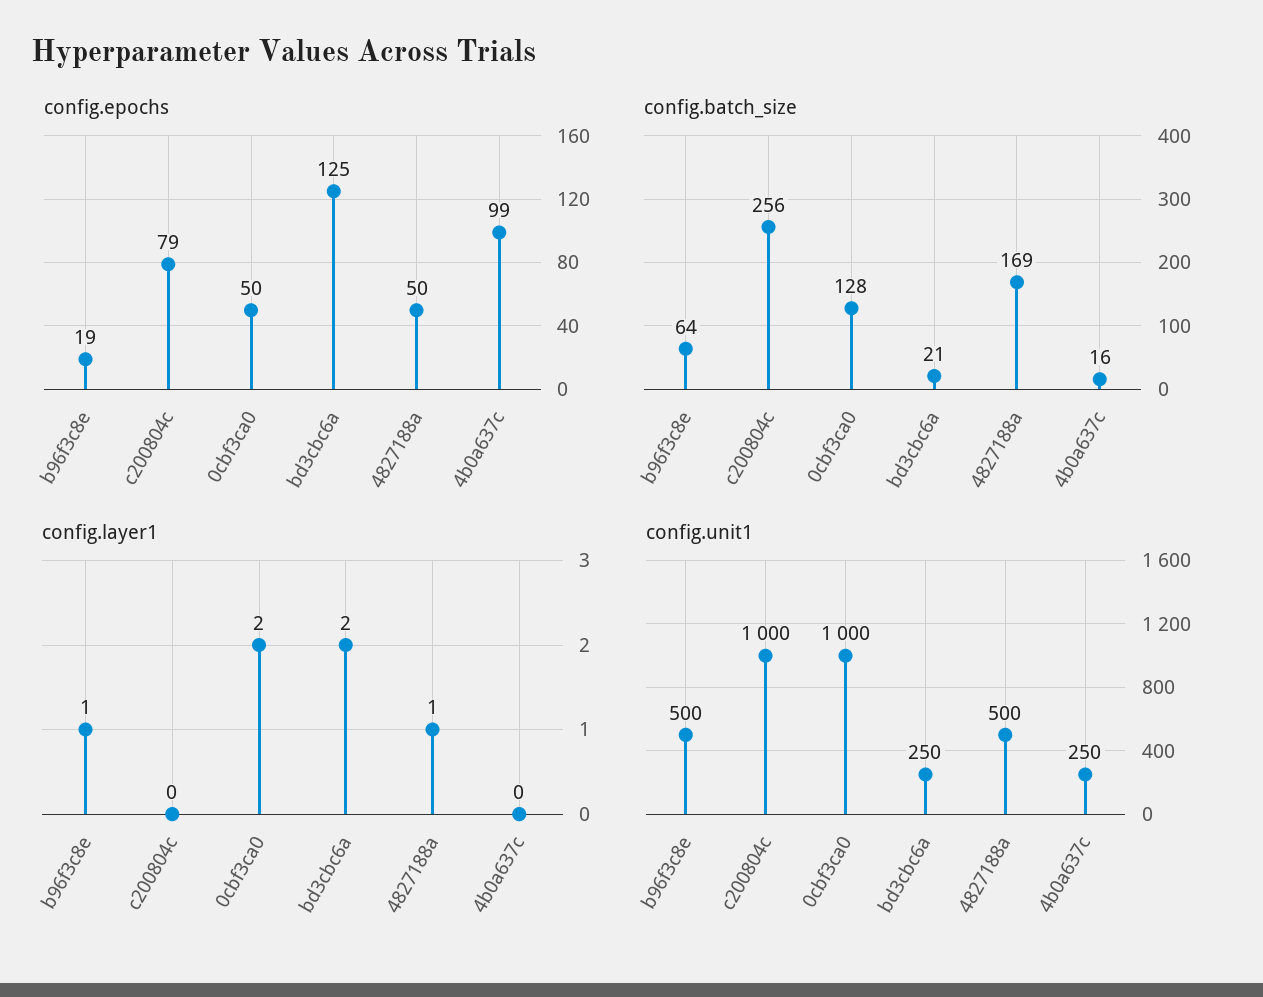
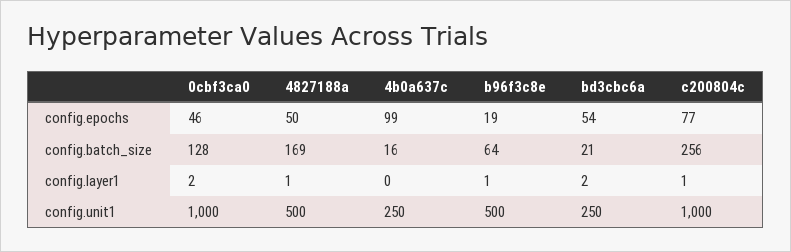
  {
    "config.epochs": {
      "b96f3c8e": 19,
-     "c200804c": 79,
+     "c200804c": 77,
-     "0cbf3ca0": 50,
+     "0cbf3ca0": 46,
-     "bd3cbc6a": 125,
+     "bd3cbc6a": 54,
      "4827188a": 50,
      "4b0a637c": 99
    },
    "config.batch_size": {
      "b96f3c8e": 64,
      "c200804c": 256,
      "0cbf3ca0": 128,
      "bd3cbc6a": 21,
      "4827188a": 169,
      "4b0a637c": 16
    },
    "config.layer1": {
      "b96f3c8e": 1,
-     "c200804c": 0,
+     "c200804c": 1,
      "0cbf3ca0": 2,
      "bd3cbc6a": 2,
      "4827188a": 1,
      "4b0a637c": 0
    },
    "config.unit1": {
      "b96f3c8e": 500,
      "c200804c": 1000,
      "0cbf3ca0": 1000,
      "bd3cbc6a": 250,
      "4827188a": 500,
      "4b0a637c": 250
    }
  }

